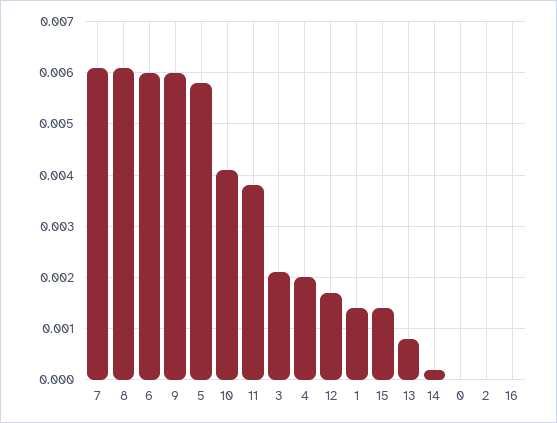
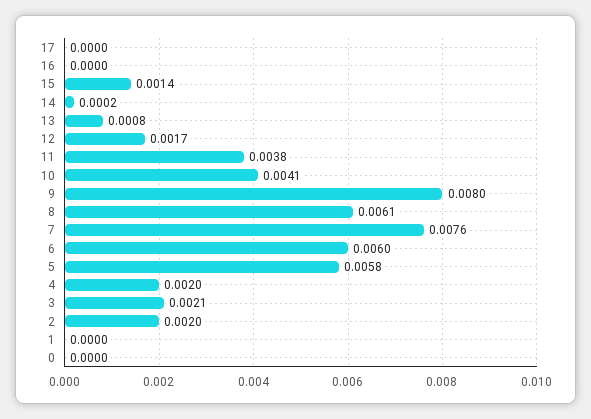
  {
-   "7": 0.006,
+   "7": 0.0076,
    "8": 0.0061,
    "6": 0.006,
-   "9": 0.006,
+   "9": 0.008,
    "5": 0.0058,
    "10": 0.0041,
    "11": 0.0038,
    "3": 0.0021,
    "4": 0.002,
    "12": 0.0017,
-   "1": 0.0015,
+   "1": 0,
    "15": 0.0014,
    "13": 0.0008,
    "14": 0.0002,
    "0": 0,
-   "2": 0,
+   "2": 0.002,
-   "16": 0
+   "16": 0,
+   "17": 0
  }

